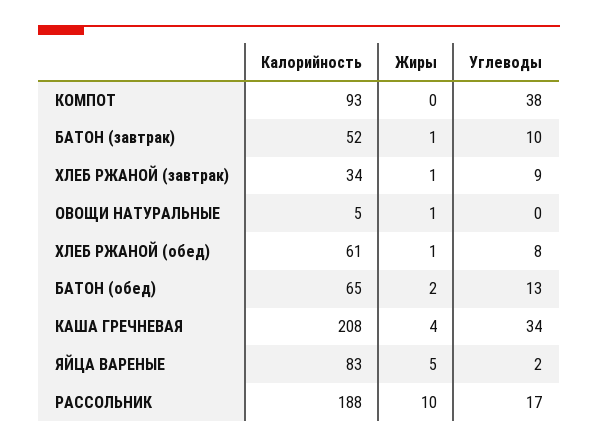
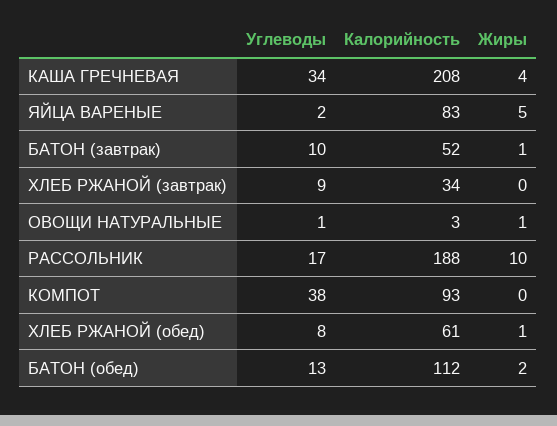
  {
    "Калорийность": {
      "КОМПОТ": 93,
      "БАТОН (завтрак)": 52,
      "ХЛЕБ РЖАНОЙ (завтрак)": 34,
-     "ОВОЩИ НАТУРАЛЬНЫЕ": 5,
+     "ОВОЩИ НАТУРАЛЬНЫЕ": 3,
      "ХЛЕБ РЖАНОЙ (обед)": 61,
-     "БАТОН (обед)": 65,
+     "БАТОН (обед)": 112,
      "КАША ГРЕЧНЕВАЯ": 208,
      "ЯЙЦА ВАРЕНЫЕ": 83,
      "РАССОЛЬНИК": 188
    },
    "Жиры": {
      "КОМПОТ": 0,
      "БАТОН (завтрак)": 1,
-     "ХЛЕБ РЖАНОЙ (завтрак)": 1,
+     "ХЛЕБ РЖАНОЙ (завтрак)": 0,
      "ОВОЩИ НАТУРАЛЬНЫЕ": 1,
      "ХЛЕБ РЖАНОЙ (обед)": 1,
      "БАТОН (обед)": 2,
      "КАША ГРЕЧНЕВАЯ": 4,
      "ЯЙЦА ВАРЕНЫЕ": 5,
      "РАССОЛЬНИК": 10
    },
    "Углеводы": {
      "КОМПОТ": 38,
      "БАТОН (завтрак)": 10,
      "ХЛЕБ РЖАНОЙ (завтрак)": 9,
-     "ОВОЩИ НАТУРАЛЬНЫЕ": 0,
+     "ОВОЩИ НАТУРАЛЬНЫЕ": 1,
      "ХЛЕБ РЖАНОЙ (обед)": 8,
      "БАТОН (обед)": 13,
      "КАША ГРЕЧНЕВАЯ": 34,
      "ЯЙЦА ВАРЕНЫЕ": 2,
      "РАССОЛЬНИК": 17
    }
  }

